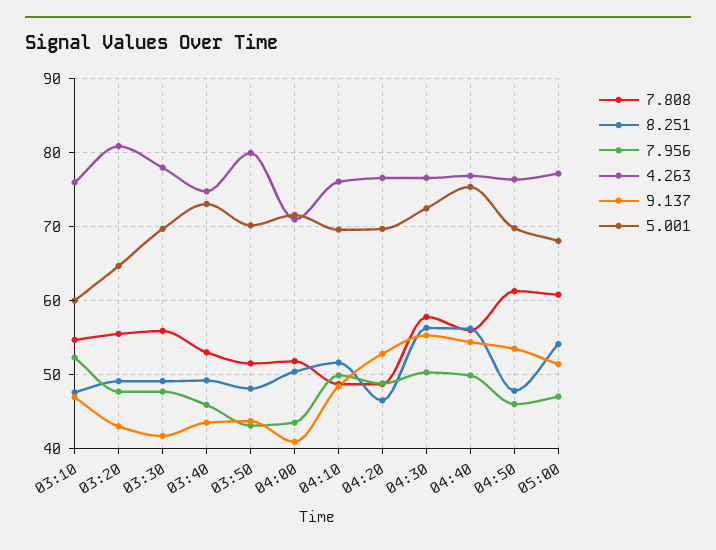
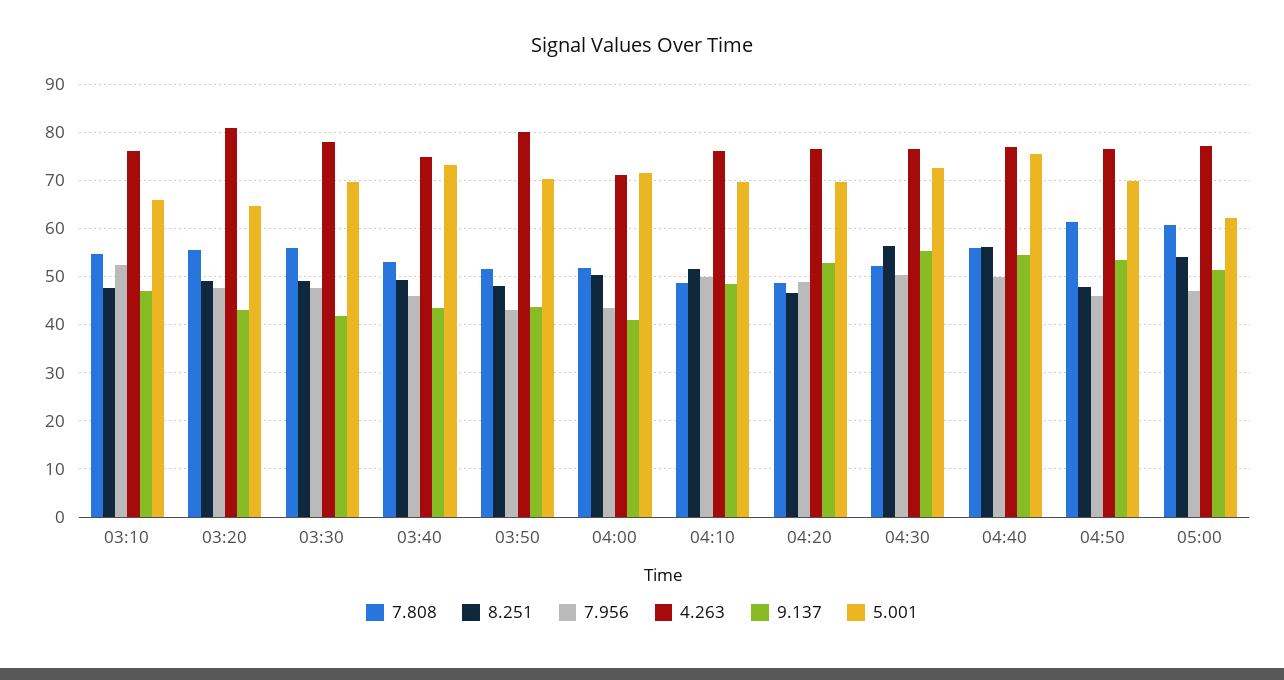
  {
    "7.808": {
      "03:10": 55,
      "03:20": 56,
      "03:30": 56,
      "03:40": 53,
      "03:50": 52,
      "04:00": 52,
      "04:10": 49,
      "04:20": 49,
-     "04:30": 58,
+     "04:30": 52,
      "04:40": 56,
      "04:50": 61,
      "05:00": 61
    },
    "8.251": {
      "03:10": 48,
      "03:20": 49,
      "03:30": 49,
      "03:40": 49,
      "03:50": 48,
      "04:00": 50,
      "04:10": 52,
      "04:20": 47,
      "04:30": 56,
      "04:40": 56,
      "04:50": 48,
      "05:00": 54
    },
    "7.956": {
      "03:10": 52,
      "03:20": 48,
      "03:30": 48,
      "03:40": 46,
      "03:50": 43,
      "04:00": 44,
      "04:10": 50,
      "04:20": 49,
      "04:30": 50,
      "04:40": 50,
      "04:50": 46,
      "05:00": 47
    },
    "4.263": {
      "03:10": 76,
      "03:20": 81,
      "03:30": 78,
      "03:40": 75,
      "03:50": 80,
      "04:00": 71,
      "04:10": 76,
      "04:20": 77,
      "04:30": 77,
      "04:40": 77,
      "04:50": 76,
      "05:00": 77
    },
    "9.137": {
      "03:10": 47,
      "03:20": 43,
      "03:30": 42,
      "03:40": 44,
      "03:50": 44,
      "04:00": 41,
      "04:10": 48,
      "04:20": 53,
      "04:30": 55,
      "04:40": 54,
      "04:50": 54,
      "05:00": 51
    },
    "5.001": {
-     "03:10": 60,
+     "03:10": 66,
      "03:20": 65,
      "03:30": 70,
      "03:40": 73,
      "03:50": 70,
      "04:00": 72,
      "04:10": 70,
      "04:20": 70,
      "04:30": 73,
      "04:40": 75,
      "04:50": 70,
-     "05:00": 68
+     "05:00": 62
    }
  }

